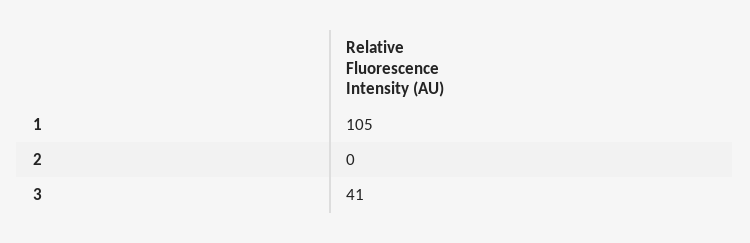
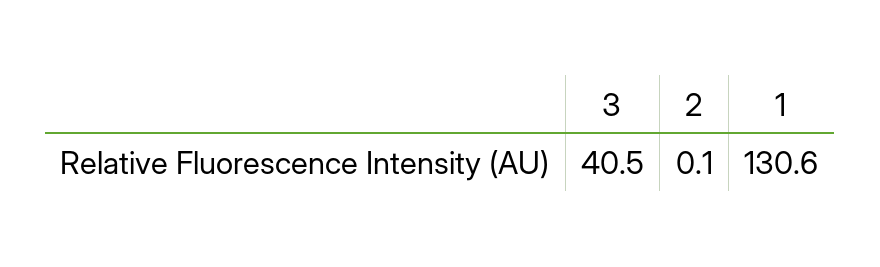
  {
-   "1": 105,
+   "1": 130.6,
    "2": 0.1,
    "3": 40.5
  }

